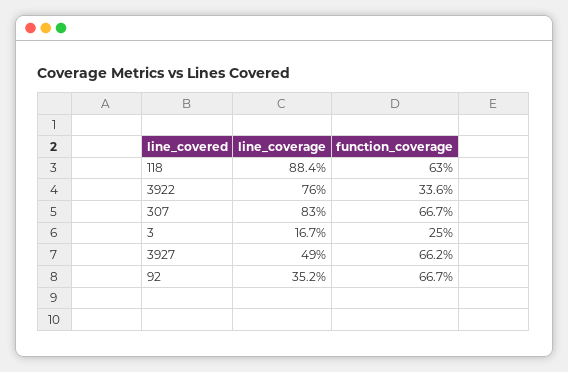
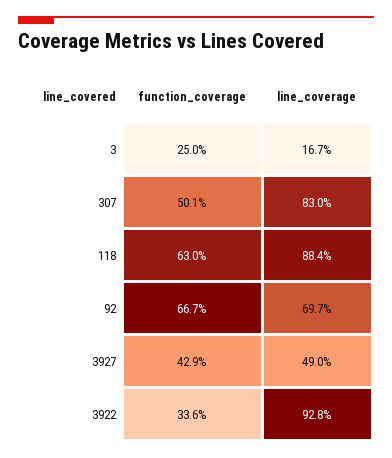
  {
    "line_coverage": {
      "118": 88.4,
-     "3922": 76,
+     "3922": 92.8,
      "307": 83,
      "3": 16.7,
      "3927": 49,
-     "92": 35.2
+     "92": 69.7
    },
    "function_coverage": {
      "118": 63,
      "3922": 33.6,
-     "307": 66.7,
+     "307": 50.1,
      "3": 25,
-     "3927": 66.2,
+     "3927": 42.9,
      "92": 66.7
    }
  }

